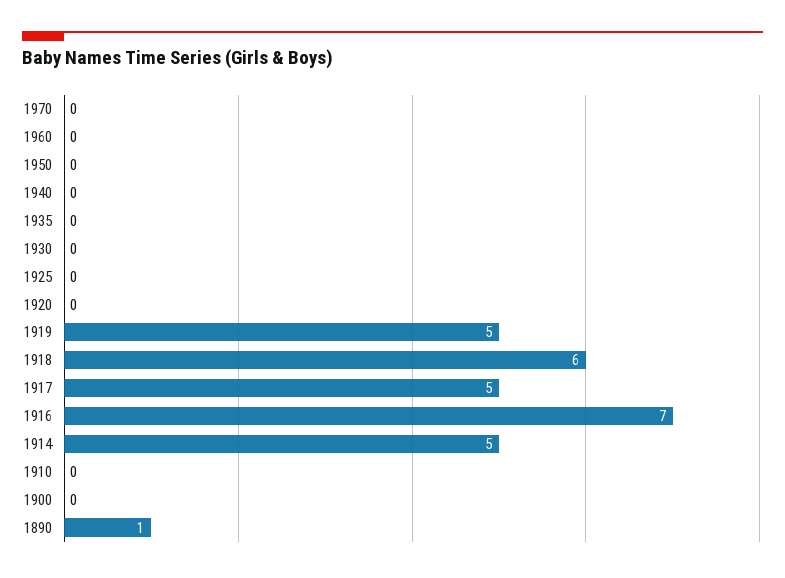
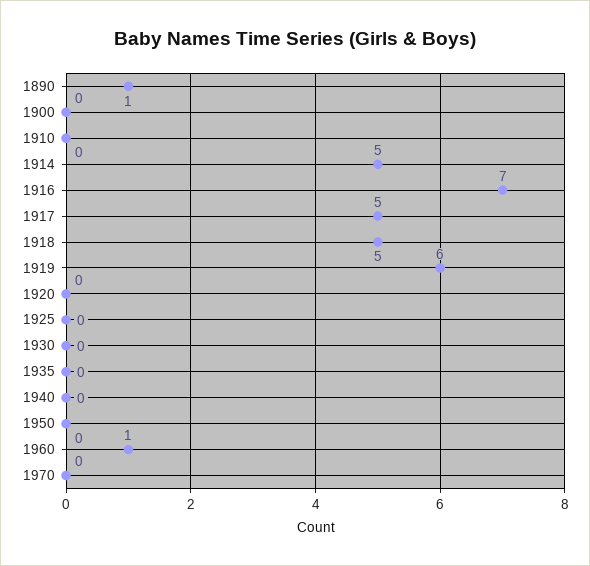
  {
    "1970": 0,
-   "1960": 0,
+   "1960": 1,
    "1950": 0,
    "1940": 0,
    "1935": 0,
    "1930": 0,
    "1925": 0,
    "1920": 0,
-   "1919": 5,
+   "1919": 6,
-   "1918": 6,
+   "1918": 5,
    "1917": 5,
    "1916": 7,
    "1914": 5,
    "1910": 0,
    "1900": 0,
    "1890": 1
  }

